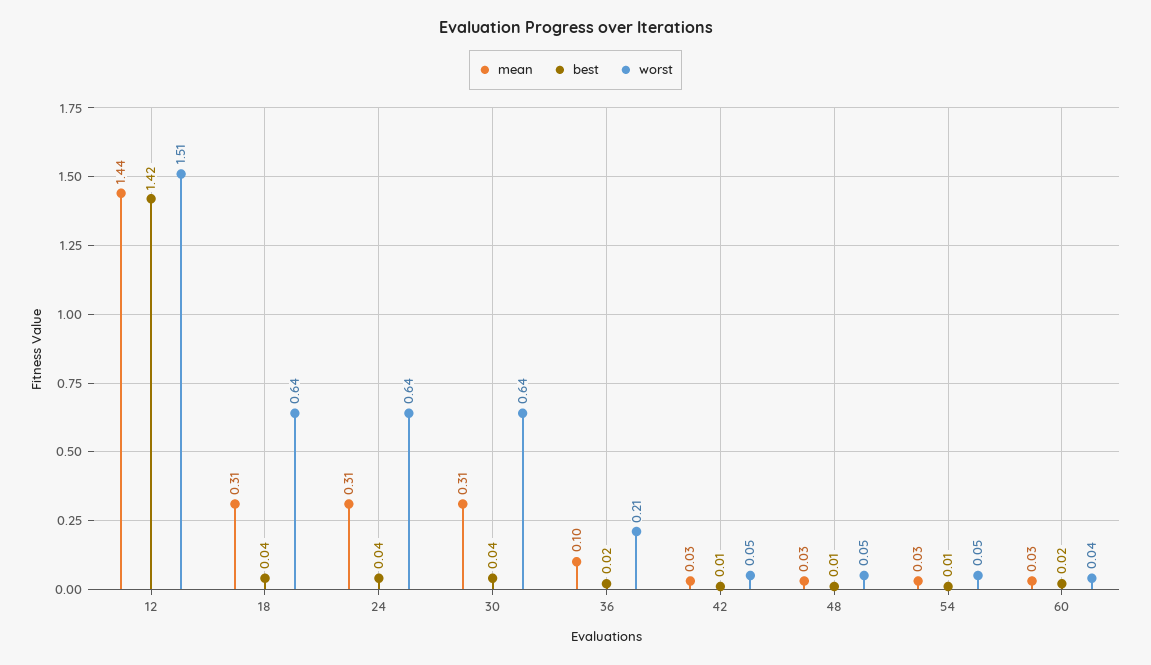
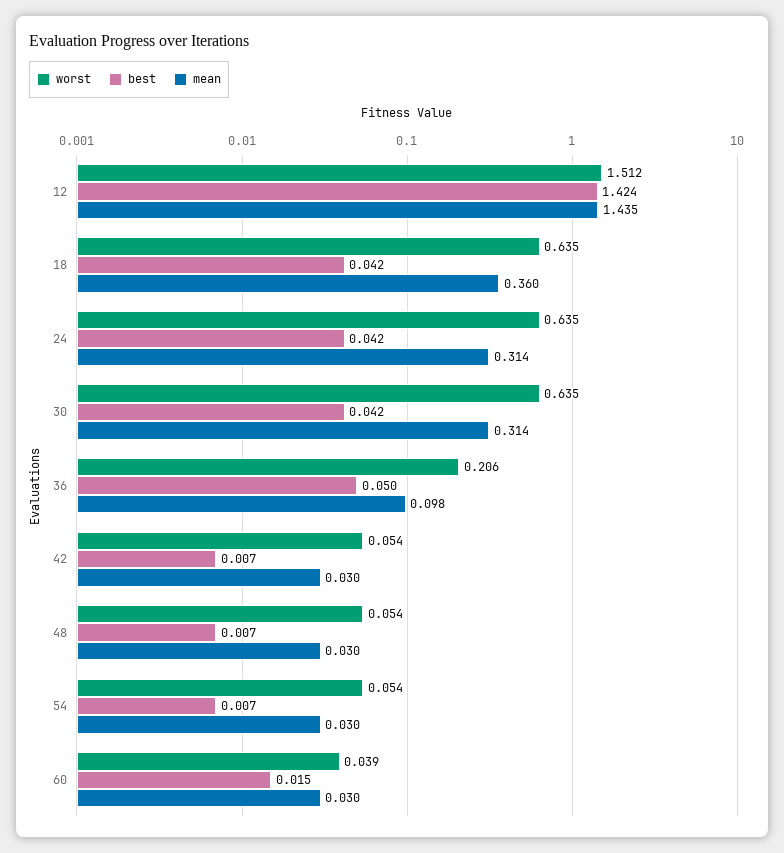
  {
    "mean": {
      "12": 1.435,
-     "18": 0.31,
+     "18": 0.36,
      "24": 0.314,
      "30": 0.314,
      "36": 0.098,
      "42": 0.03,
      "48": 0.03,
      "54": 0.03,
      "60": 0.03
    },
    "best": {
      "12": 1.424,
      "18": 0.042,
      "24": 0.042,
      "30": 0.042,
-     "36": 0.02,
+     "36": 0.05,
      "42": 0.007,
      "48": 0.007,
      "54": 0.007,
      "60": 0.015
    },
    "worst": {
      "12": 1.512,
      "18": 0.635,
      "24": 0.635,
      "30": 0.635,
      "36": 0.206,
      "42": 0.054,
      "48": 0.054,
      "54": 0.054,
      "60": 0.039
    }
  }

